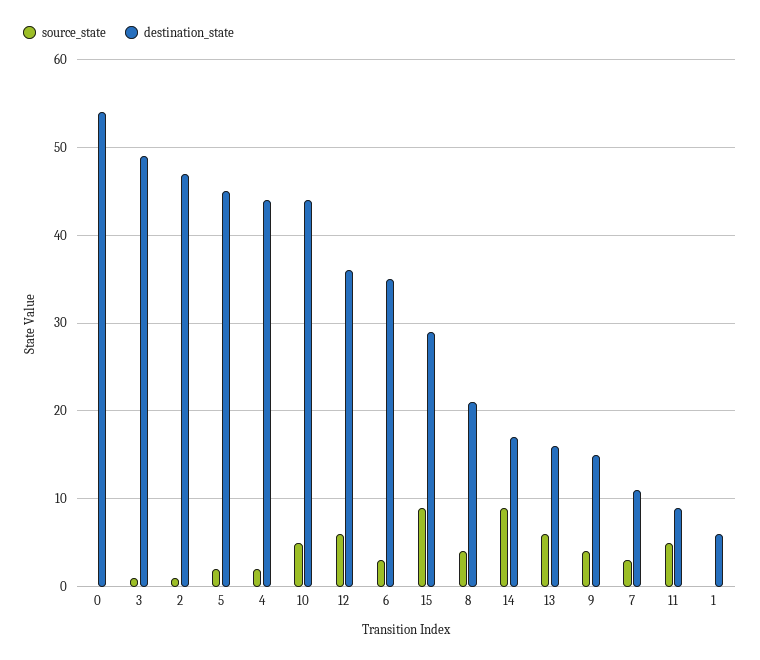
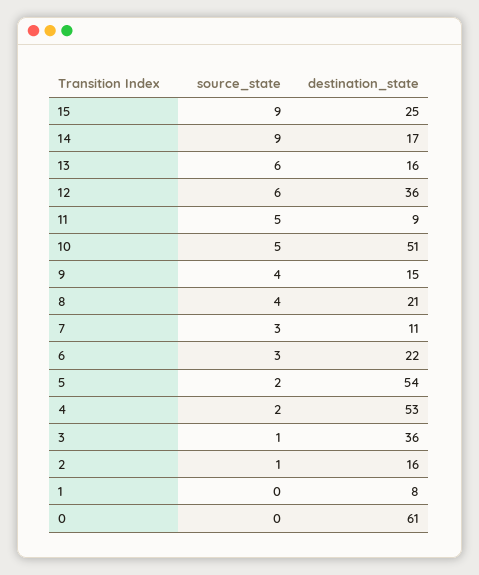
  {
    "source_state": {
      "0": 0,
      "3": 1,
      "2": 1,
      "5": 2,
      "4": 2,
      "10": 5,
      "12": 6,
      "6": 3,
      "15": 9,
      "8": 4,
      "14": 9,
      "13": 6,
      "9": 4,
      "7": 3,
      "11": 5,
      "1": 0
    },
    "destination_state": {
-     "0": 54,
+     "0": 61,
-     "3": 49,
+     "3": 36,
-     "2": 47,
+     "2": 16,
-     "5": 45,
+     "5": 54,
-     "4": 44,
+     "4": 53,
-     "10": 44,
+     "10": 51,
      "12": 36,
-     "6": 35,
+     "6": 22,
-     "15": 29,
+     "15": 25,
      "8": 21,
      "14": 17,
      "13": 16,
      "9": 15,
      "7": 11,
      "11": 9,
-     "1": 6
+     "1": 8
    }
  }

